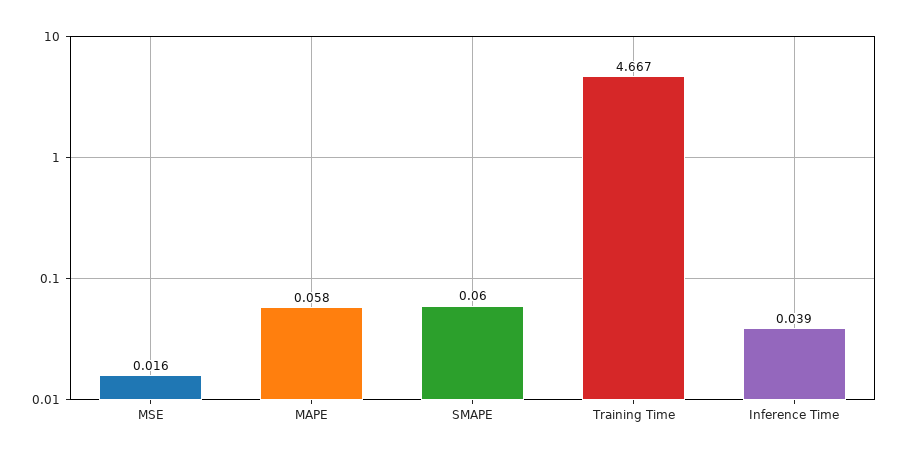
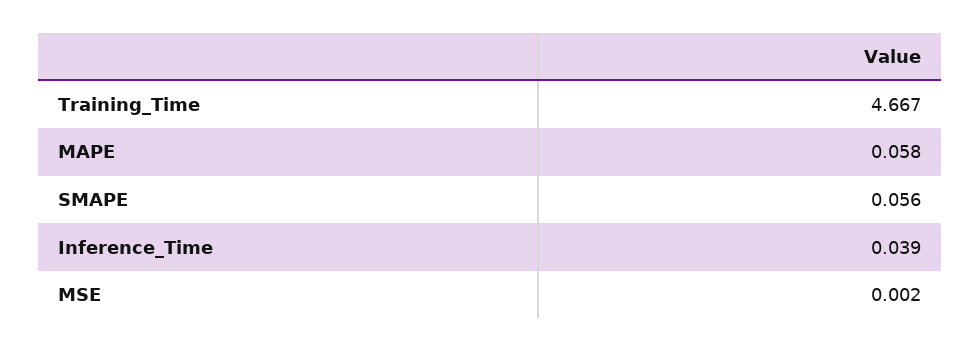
  {
-   "MSE": 0.016,
+   "MSE": 0.002,
    "MAPE": 0.058,
-   "SMAPE": 0.06,
+   "SMAPE": 0.056,
    "Training Time": 4.667,
    "Inference Time": 0.039
  }

